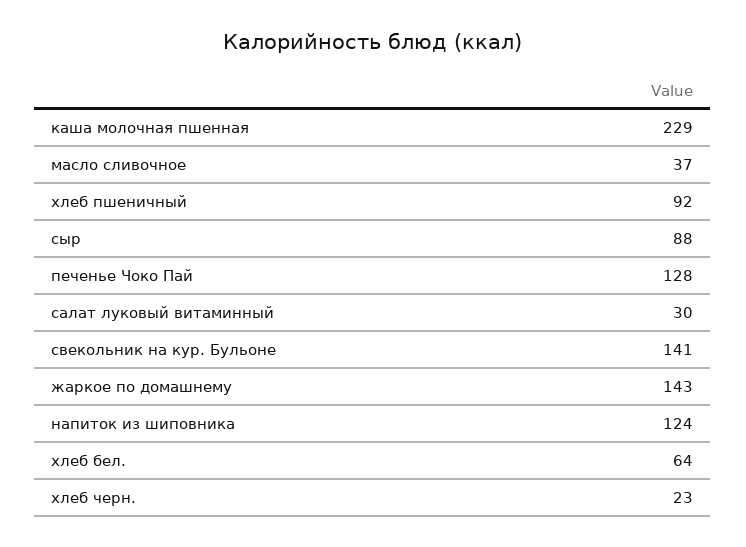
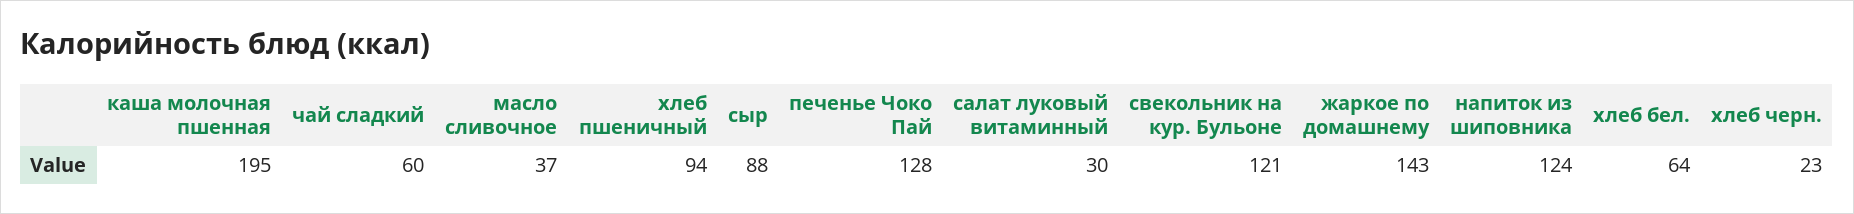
  {
-   "каша молочная пшенная": 229,
+   "каша молочная пшенная": 195,
    "масло сливочное": 37,
-   "хлеб пшеничный": 92,
+   "хлеб пшеничный": 94,
    "сыр": 88,
    "печенье Чоко Пай": 128,
    "салат луковый витаминный": 30,
-   "свекольник на кур. Бульоне": 141,
+   "свекольник на кур. Бульоне": 121,
    "жаркое по домашнему": 143,
    "напиток из шиповника": 124,
    "хлеб бел.": 64,
-   "хлеб черн.": 23
+   "хлеб черн.": 23,
+   "чай сладкий": 60
  }

